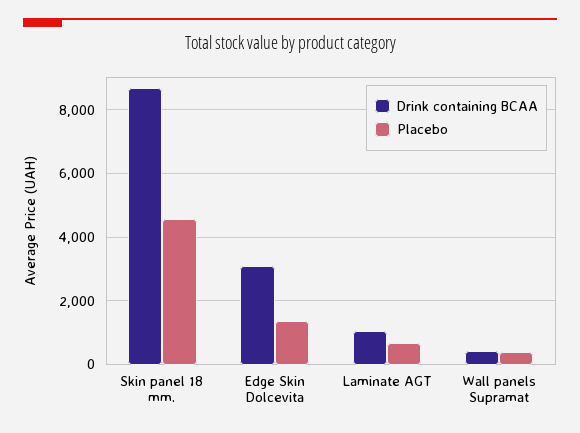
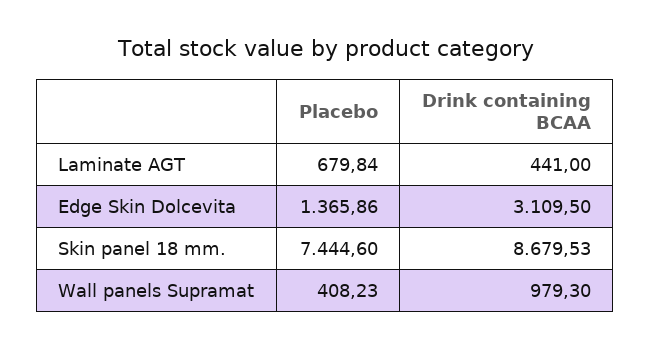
  {
    "Drink containing BCAA": {
      "Skin panel 18 mm.": 8679.53,
      "Edge Skin Dolcevita": 3109.5,
-     "Laminate AGT": 1000,
+     "Laminate AGT": 441,
-     "Wall panels Supramat": 400
+     "Wall panels Supramat": 979.3
    },
    "Placebo": {
-     "Skin panel 18 mm.": 4600,
+     "Skin panel 18 mm.": 7444.6,
      "Edge Skin Dolcevita": 1365.86,
      "Laminate AGT": 679.84,
      "Wall panels Supramat": 408.23
    }
  }

